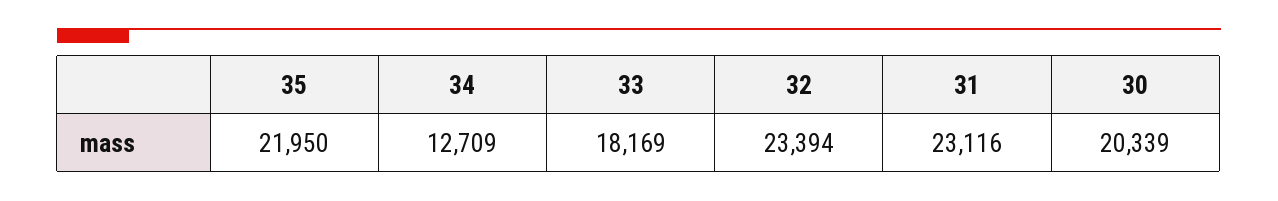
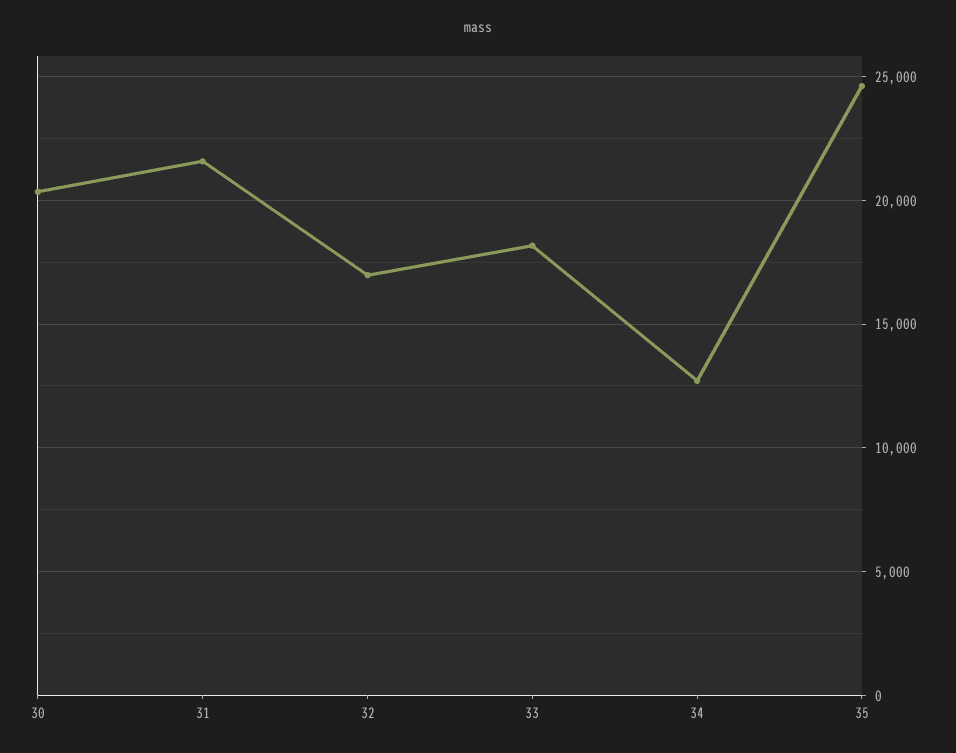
  {
-   "35": 21950,
+   "35": 24500,
    "34": 12709,
    "33": 18169,
-   "32": 23394,
+   "32": 17000,
-   "31": 23116,
+   "31": 21500,
    "30": 20339
  }

